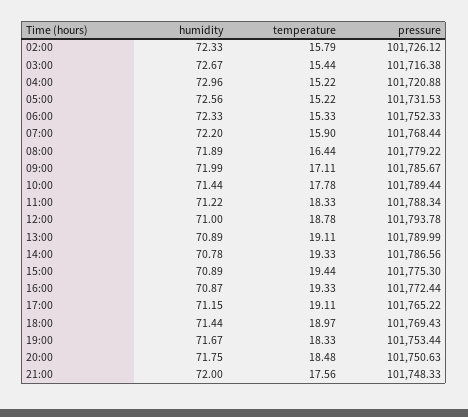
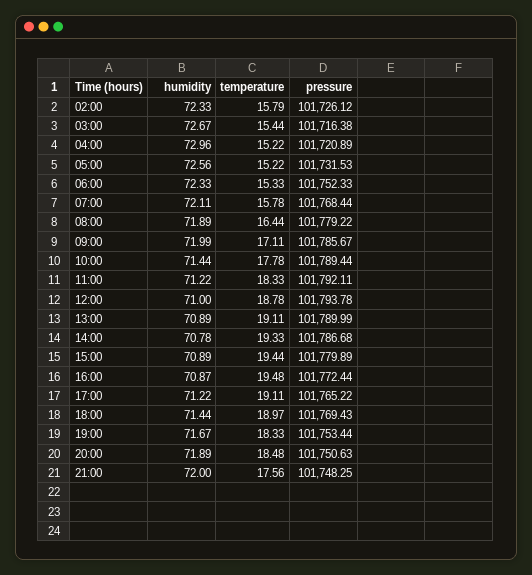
  {
    "humidity": {
      "02:00": 72.33,
      "03:00": 72.67,
      "04:00": 72.96,
      "05:00": 72.56,
      "06:00": 72.33,
-     "07:00": 72.2,
+     "07:00": 72.11,
      "08:00": 71.89,
      "09:00": 71.99,
      "10:00": 71.44,
      "11:00": 71.22,
      "12:00": 71,
      "13:00": 70.89,
      "14:00": 70.78,
      "15:00": 70.89,
      "16:00": 70.87,
-     "17:00": 71.15,
+     "17:00": 71.22,
      "18:00": 71.44,
      "19:00": 71.67,
-     "20:00": 71.75,
+     "20:00": 71.89,
      "21:00": 72
    },
    "temperature": {
      "02:00": 15.79,
      "03:00": 15.44,
      "04:00": 15.22,
      "05:00": 15.22,
      "06:00": 15.33,
-     "07:00": 15.9,
+     "07:00": 15.78,
      "08:00": 16.44,
      "09:00": 17.11,
      "10:00": 17.78,
      "11:00": 18.33,
      "12:00": 18.78,
      "13:00": 19.11,
      "14:00": 19.33,
      "15:00": 19.44,
-     "16:00": 19.33,
+     "16:00": 19.48,
      "17:00": 19.11,
      "18:00": 18.97,
      "19:00": 18.33,
      "20:00": 18.48,
      "21:00": 17.56
    },
    "pressure": {
      "02:00": 101726.12,
      "03:00": 101716.38,
-     "04:00": 101720.88,
+     "04:00": 101720.89,
      "05:00": 101731.53,
      "06:00": 101752.33,
      "07:00": 101768.44,
      "08:00": 101779.22,
      "09:00": 101785.67,
      "10:00": 101789.44,
-     "11:00": 101788.34,
+     "11:00": 101792.11,
      "12:00": 101793.78,
      "13:00": 101789.99,
-     "14:00": 101786.56,
+     "14:00": 101786.68,
-     "15:00": 101775.3,
+     "15:00": 101779.89,
      "16:00": 101772.44,
      "17:00": 101765.22,
      "18:00": 101769.43,
      "19:00": 101753.44,
      "20:00": 101750.63,
-     "21:00": 101748.33
+     "21:00": 101748.25
    }
  }

